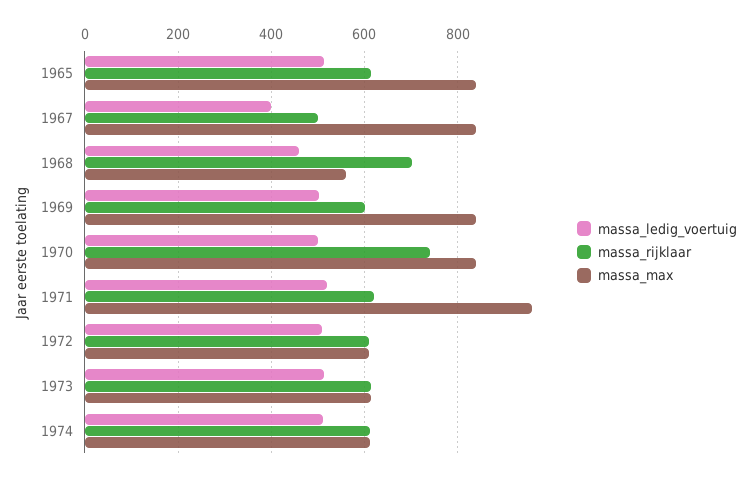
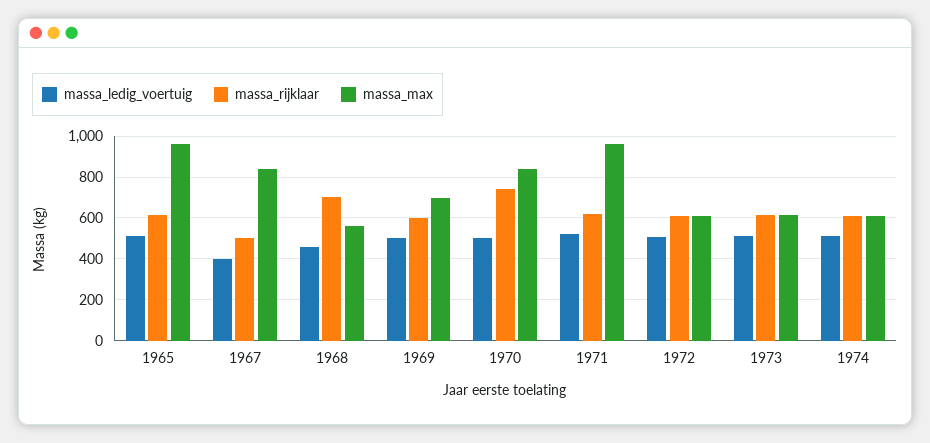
  {
    "massa_ledig_voertuig": {
      "1965": 520,
      "1967": 400,
      "1968": 460,
      "1969": 500,
      "1970": 500,
      "1971": 520,
      "1972": 500,
      "1973": 520,
      "1974": 520
    },
    "massa_rijklaar": {
      "1965": 620,
      "1967": 500,
      "1968": 700,
      "1969": 600,
      "1970": 740,
      "1971": 620,
      "1972": 600,
      "1973": 620,
      "1974": 620
    },
    "massa_max": {
-     "1965": 840,
+     "1965": 950,
      "1967": 840,
      "1968": 560,
-     "1969": 840,
+     "1969": 700,
      "1970": 840,
      "1971": 960,
      "1972": 600,
      "1973": 620,
      "1974": 620
    }
  }

